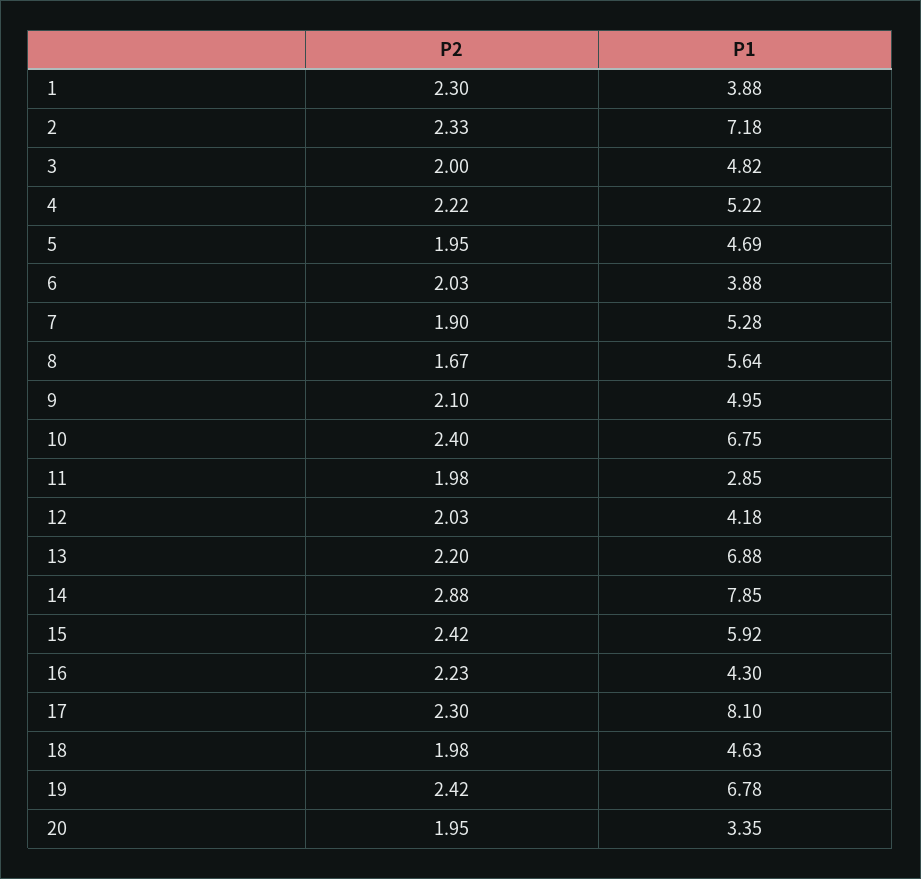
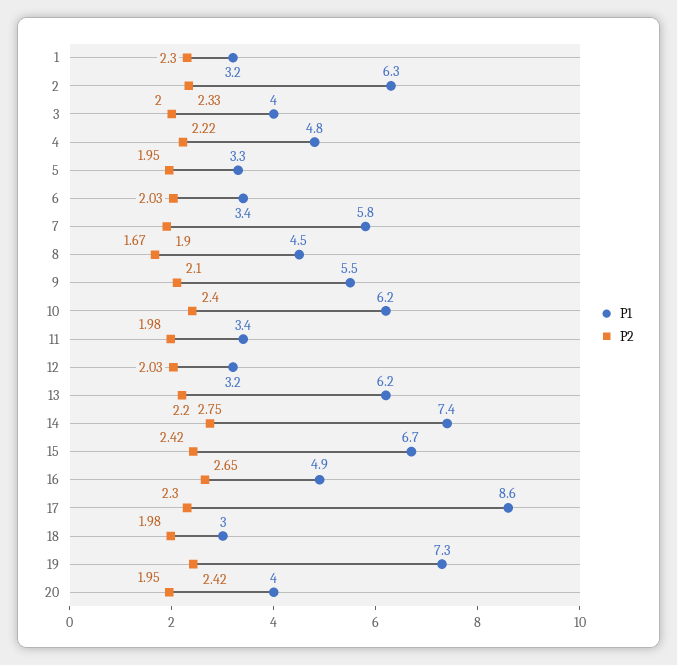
  {
    "P2": {
      "1": 2.3,
      "2": 2.33,
      "3": 2,
      "4": 2.22,
      "5": 1.95,
      "6": 2.03,
      "7": 1.9,
      "8": 1.67,
      "9": 2.1,
      "10": 2.4,
      "11": 1.98,
      "12": 2.03,
      "13": 2.2,
-     "14": 2.88,
+     "14": 2.75,
      "15": 2.42,
-     "16": 2.23,
+     "16": 2.65,
      "17": 2.3,
      "18": 1.98,
      "19": 2.42,
      "20": 1.95
    },
    "P1": {
-     "1": 3.88,
+     "1": 3.2,
-     "2": 7.18,
+     "2": 6.3,
-     "3": 4.82,
+     "3": 4,
-     "4": 5.22,
+     "4": 4.8,
-     "5": 4.69,
+     "5": 3.3,
-     "6": 3.88,
+     "6": 3.4,
-     "7": 5.28,
+     "7": 5.8,
-     "8": 5.64,
+     "8": 4.5,
-     "9": 4.95,
+     "9": 5.5,
-     "10": 6.75,
+     "10": 6.2,
-     "11": 2.85,
+     "11": 3.4,
-     "12": 4.18,
+     "12": 3.2,
-     "13": 6.88,
+     "13": 6.2,
-     "14": 7.85,
+     "14": 7.4,
-     "15": 5.92,
+     "15": 6.7,
-     "16": 4.3,
+     "16": 4.9,
-     "17": 8.1,
+     "17": 8.6,
-     "18": 4.63,
+     "18": 3,
-     "19": 6.78,
+     "19": 7.3,
-     "20": 3.35
+     "20": 4
    }
  }

